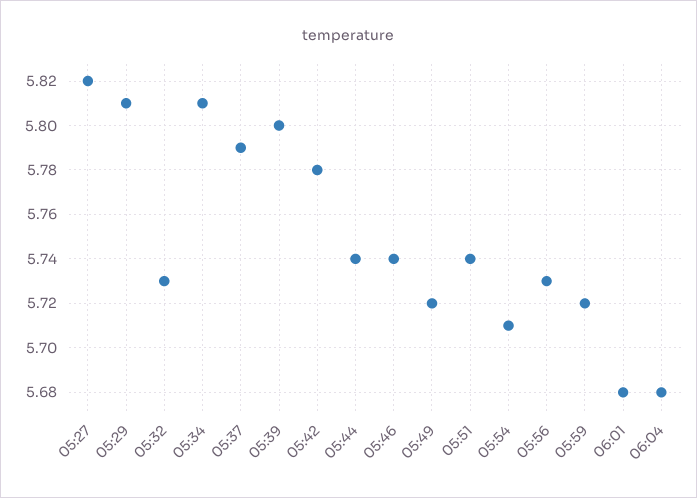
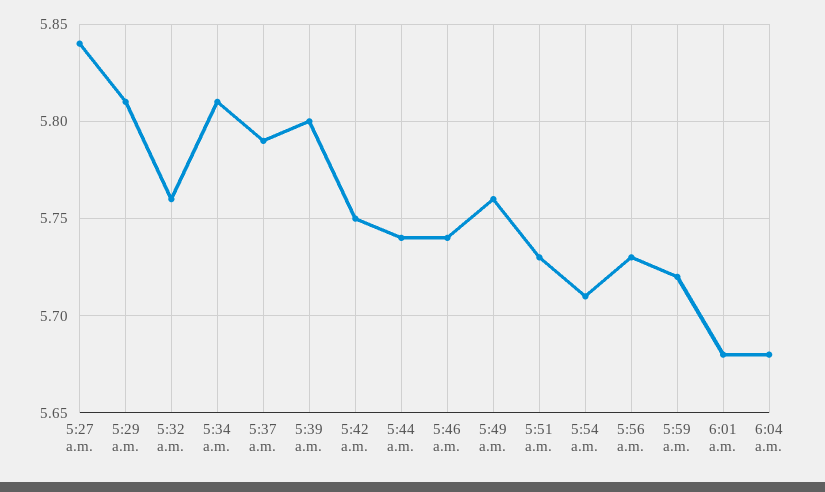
  {
-   "05:27": 5.82,
+   "05:27": 5.84,
    "05:29": 5.81,
-   "05:32": 5.73,
+   "05:32": 5.76,
    "05:34": 5.81,
    "05:37": 5.79,
    "05:39": 5.8,
-   "05:42": 5.78,
+   "05:42": 5.75,
    "05:44": 5.74,
    "05:46": 5.74,
-   "05:49": 5.72,
+   "05:49": 5.76,
-   "05:51": 5.74,
+   "05:51": 5.73,
    "05:54": 5.71,
    "05:56": 5.73,
    "05:59": 5.72,
    "06:01": 5.68,
    "06:04": 5.68
  }

